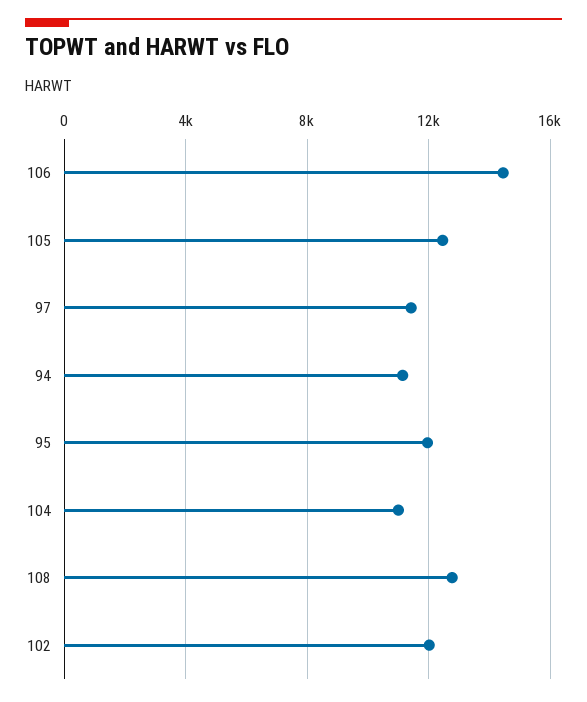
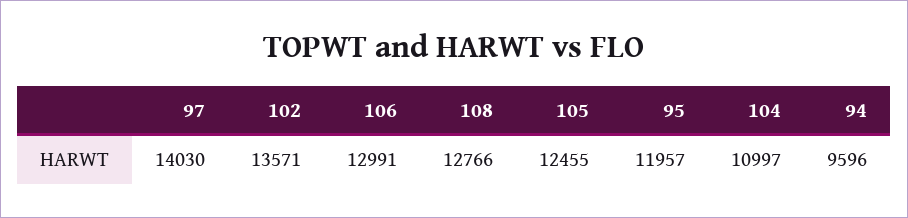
  {
-   "106": 14500,
+   "106": 12991,
    "105": 12455,
-   "97": 11500,
+   "97": 14030,
-   "94": 11000,
+   "94": 9596,
    "95": 11957,
    "104": 10997,
    "108": 12766,
-   "102": 12000
+   "102": 13571
  }

